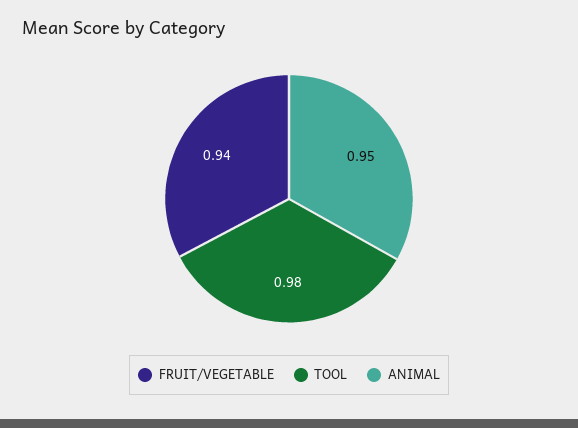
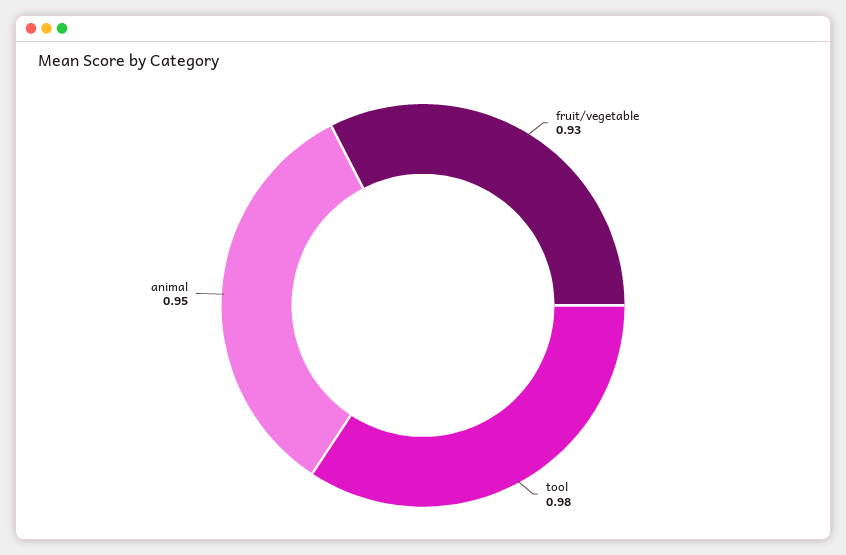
  {
-   "FRUIT/VEGETABLE": 0.94,
+   "FRUIT/VEGETABLE": 0.93,
    "TOOL": 0.98,
    "ANIMAL": 0.95
  }

